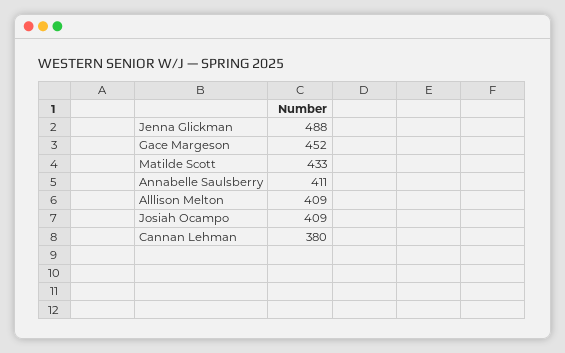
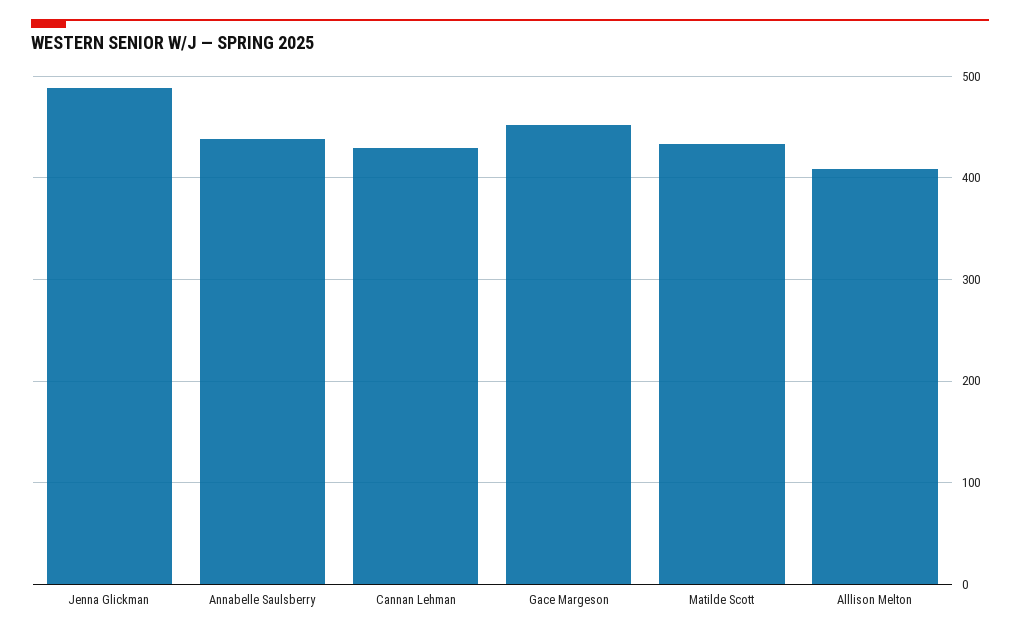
  {
    "Jenna Glickman": 488,
    "Gace Margeson": 452,
    "Matilde Scott": 433,
-   "Annabelle Saulsberry": 411,
+   "Annabelle Saulsberry": 440,
    "Alllison Melton": 409,
-   "Josiah Ocampo": 409,
-   "Cannan Lehman": 380
+   "Cannan Lehman": 430
  }

